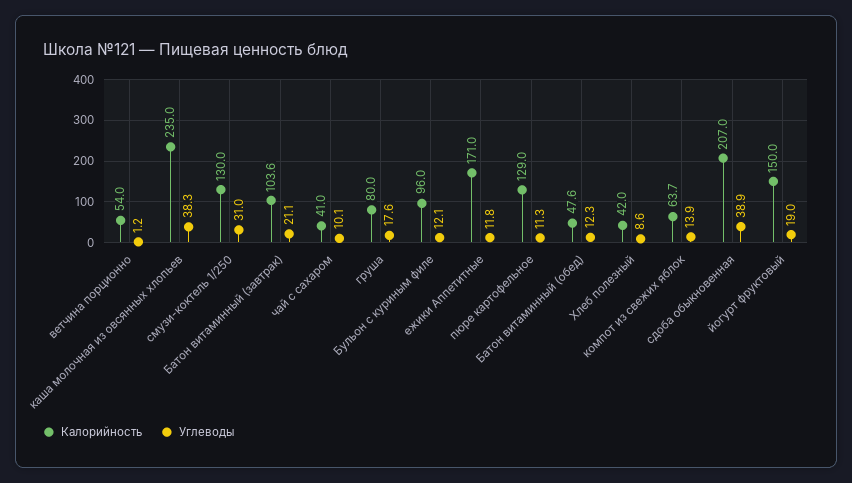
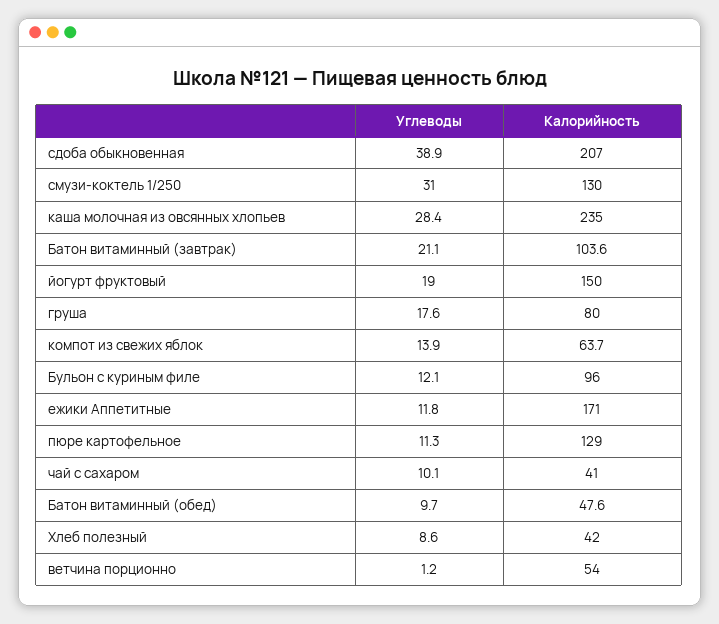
  {
    "Калорийность": {
      "ветчина порционно": 54,
      "каша молочная из овсянных хлопьев": 235,
      "смузи-коктель 1/250": 130,
      "Батон витаминный (завтрак)": 103.6,
      "чай с сахаром": 41,
      "груша": 80,
      "Бульон с куриным филе": 96,
      "ежики Аппетитные": 171,
      "пюре картофельное": 129,
      "Батон витаминный (обед)": 47.6,
      "Хлеб полезный": 42,
      "компот из свежих яблок": 63.7,
      "сдоба обыкновенная": 207,
      "йогурт фруктовый": 150
    },
    "Углеводы": {
      "ветчина порционно": 1.2,
-     "каша молочная из овсянных хлопьев": 38.3,
+     "каша молочная из овсянных хлопьев": 28.4,
      "смузи-коктель 1/250": 31,
      "Батон витаминный (завтрак)": 21.1,
      "чай с сахаром": 10.1,
      "груша": 17.6,
      "Бульон с куриным филе": 12.1,
      "ежики Аппетитные": 11.8,
      "пюре картофельное": 11.3,
-     "Батон витаминный (обед)": 12.3,
+     "Батон витаминный (обед)": 9.7,
      "Хлеб полезный": 8.6,
      "компот из свежих яблок": 13.9,
      "сдоба обыкновенная": 38.9,
      "йогурт фруктовый": 19
    }
  }

